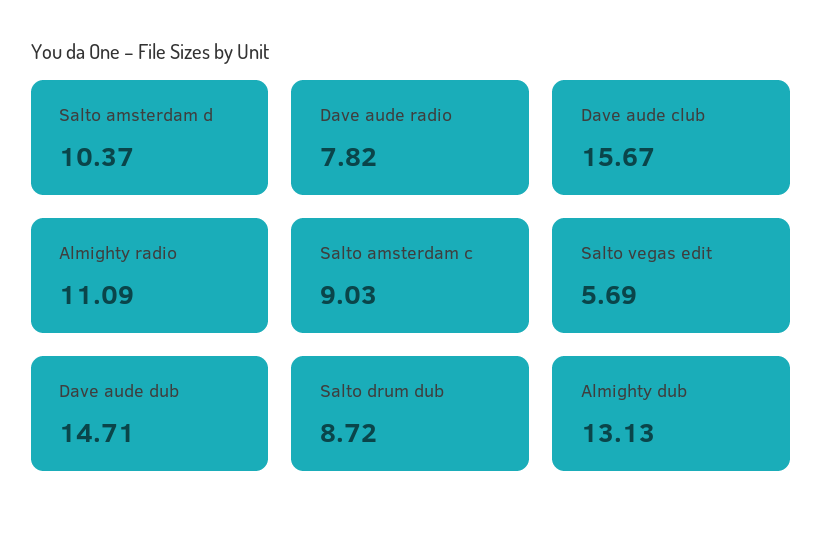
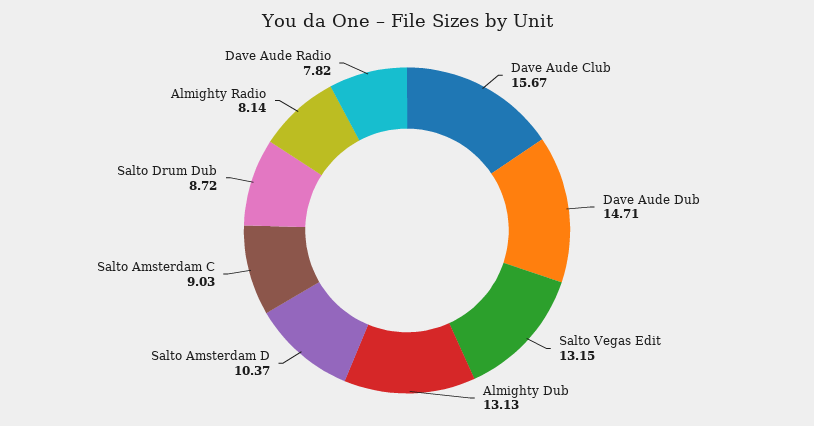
  {
    "Salto amsterdam d": 10.37,
    "Dave aude radio": 7.82,
    "Dave aude club": 15.67,
-   "Almighty radio": 11.09,
+   "Almighty radio": 8.14,
    "Salto amsterdam c": 9.03,
-   "Salto vegas edit": 5.69,
+   "Salto vegas edit": 13.15,
    "Dave aude dub": 14.71,
    "Salto drum dub": 8.72,
    "Almighty dub": 13.13
  }

